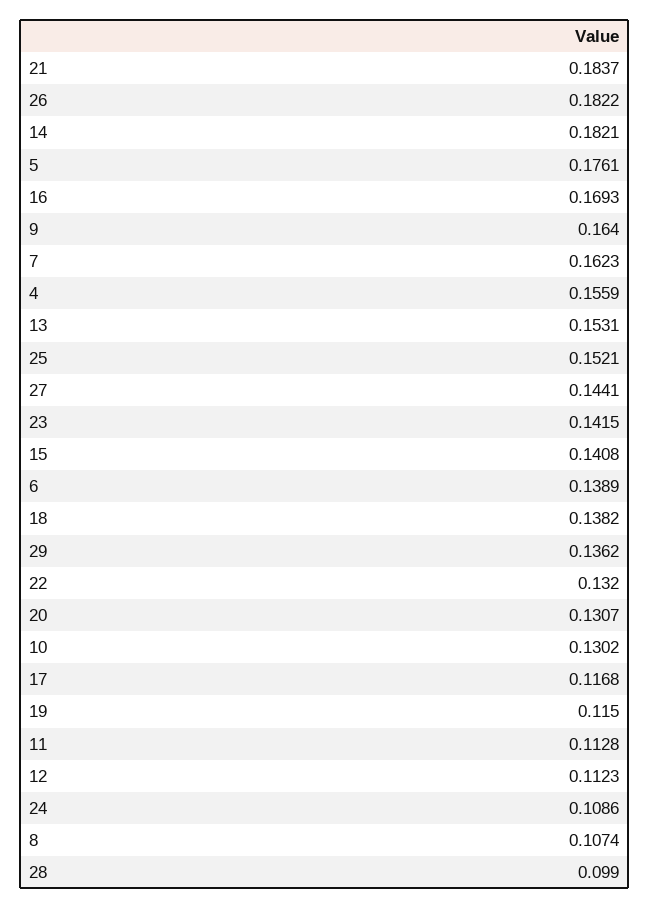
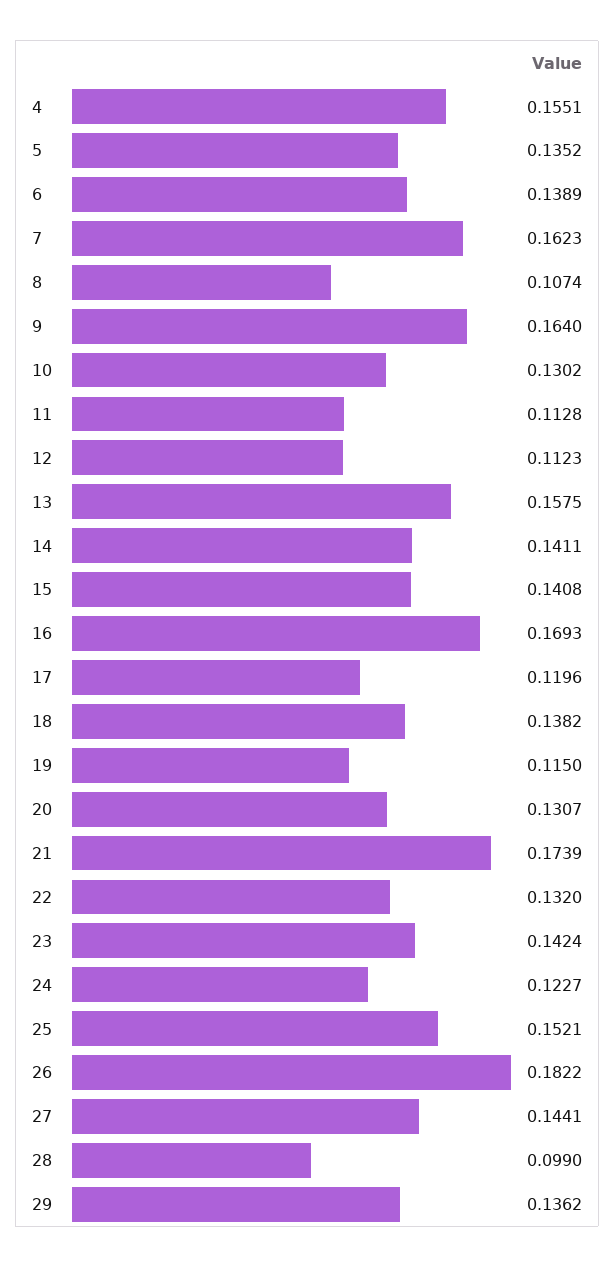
  {
-   "21": 0.1837,
+   "21": 0.1739,
    "26": 0.1822,
-   "14": 0.1821,
+   "14": 0.1411,
-   "5": 0.1761,
+   "5": 0.1352,
    "16": 0.1693,
    "9": 0.164,
    "7": 0.1623,
-   "4": 0.1559,
+   "4": 0.1551,
-   "13": 0.1531,
+   "13": 0.1575,
    "25": 0.1521,
    "27": 0.1441,
-   "23": 0.1415,
+   "23": 0.1424,
    "15": 0.1408,
    "6": 0.1389,
    "18": 0.1382,
    "29": 0.1362,
    "22": 0.132,
    "20": 0.1307,
    "10": 0.1302,
-   "17": 0.1168,
+   "17": 0.1196,
    "19": 0.115,
    "11": 0.1128,
    "12": 0.1123,
-   "24": 0.1086,
+   "24": 0.1227,
    "8": 0.1074,
    "28": 0.099
  }

